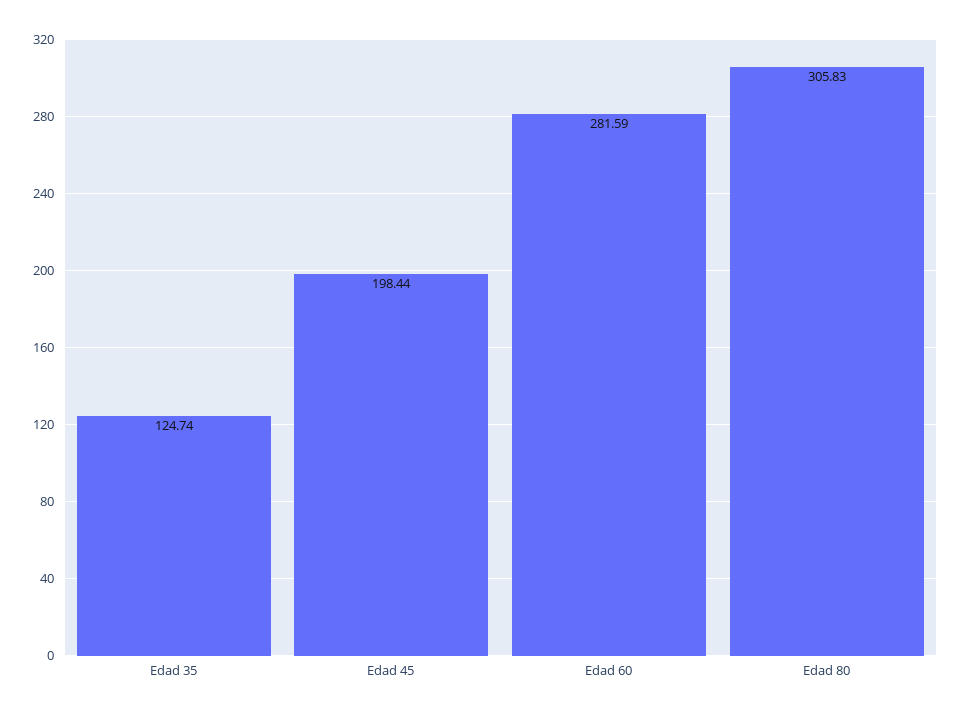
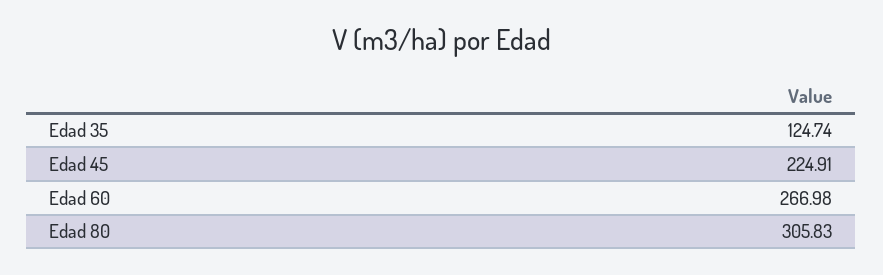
  {
    "Edad 35": 124.74,
-   "Edad 45": 198.44,
+   "Edad 45": 224.91,
-   "Edad 60": 281.59,
+   "Edad 60": 266.98,
    "Edad 80": 305.83
  }

